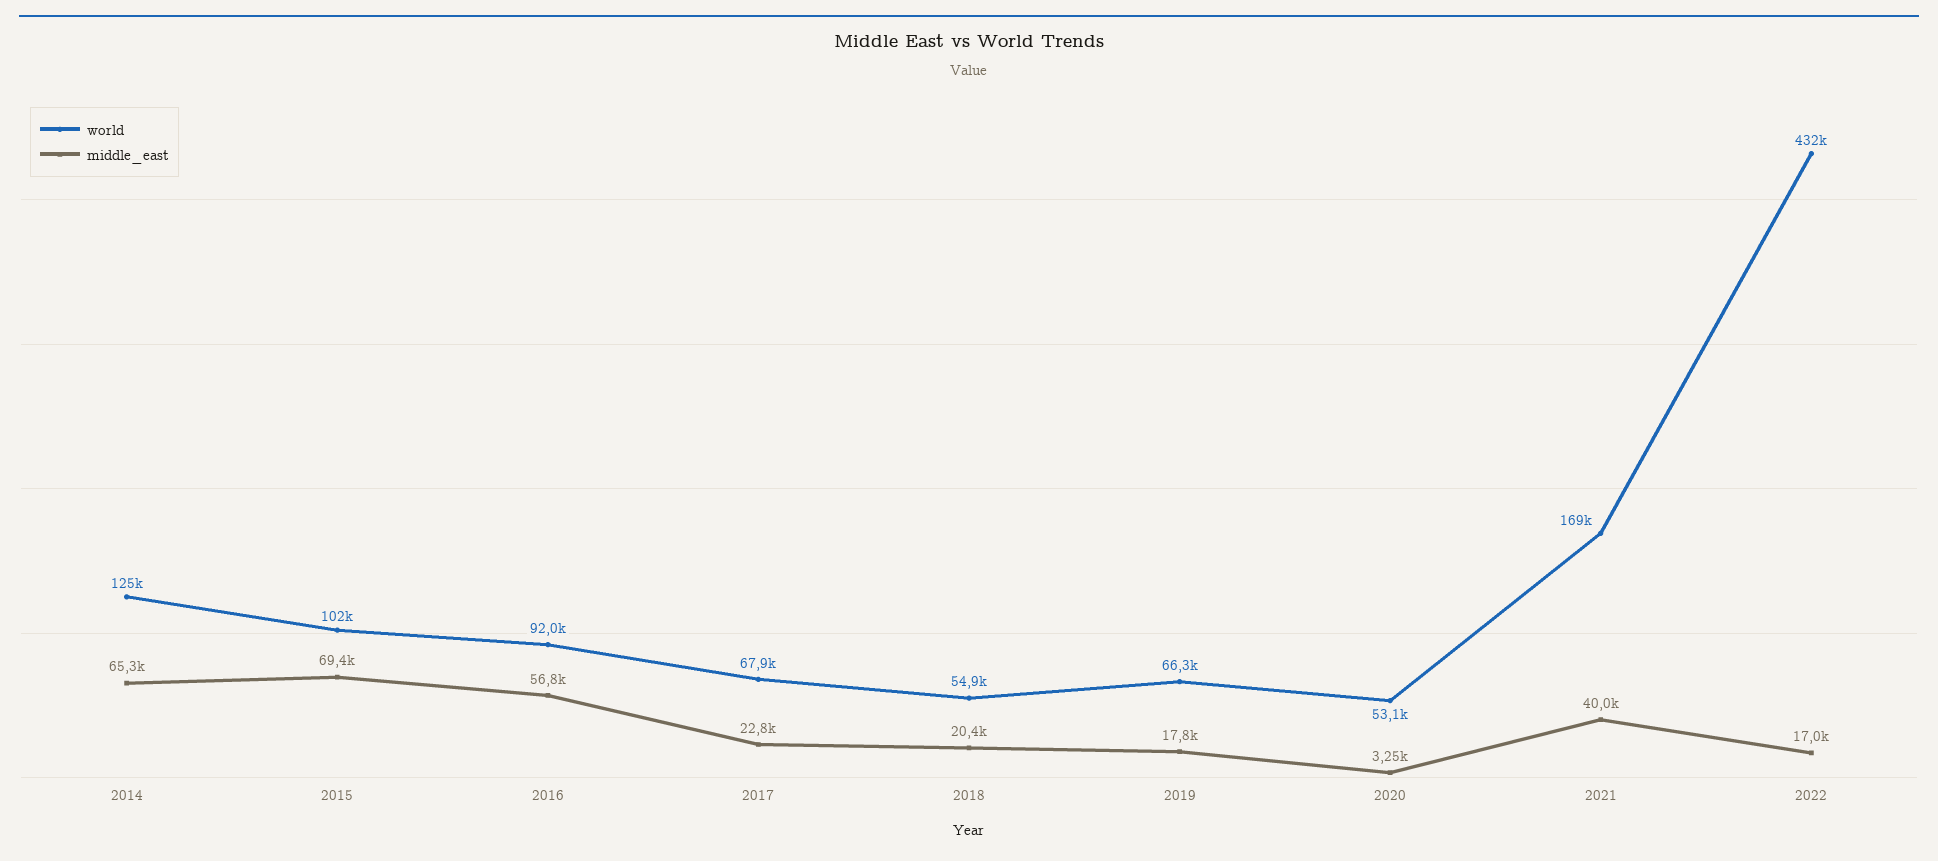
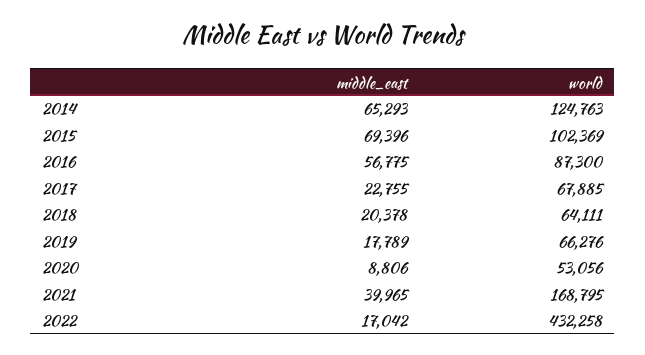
  {
    "world": {
      "2014": 124763,
      "2015": 102369,
-     "2016": 92000,
+     "2016": 87300,
      "2017": 67885,
-     "2018": 54900,
+     "2018": 64111,
      "2019": 66276,
      "2020": 53056,
      "2021": 168795,
      "2022": 432258
    },
    "middle_east": {
      "2014": 65293,
      "2015": 69396,
      "2016": 56775,
      "2017": 22755,
      "2018": 20378,
      "2019": 17789,
-     "2020": 3250,
+     "2020": 8806,
      "2021": 39965,
      "2022": 17042
    }
  }

